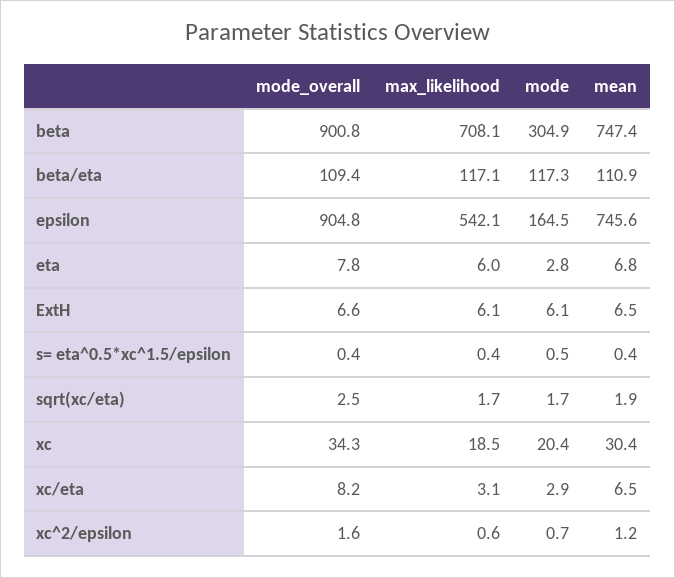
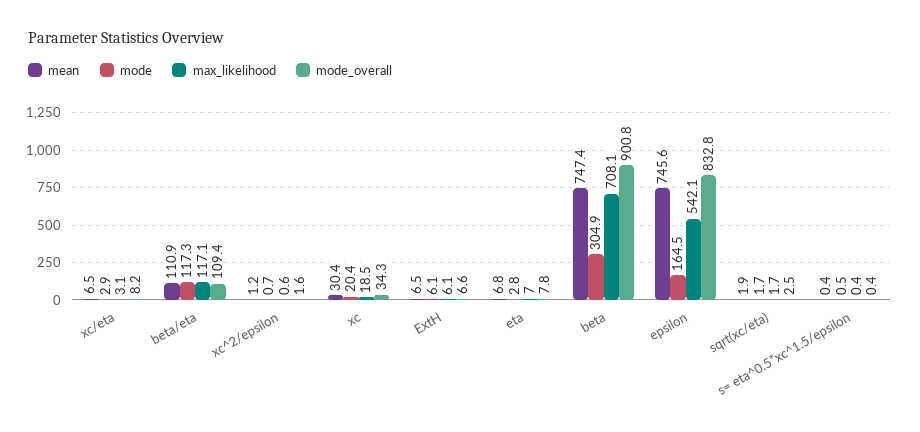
  {
    "mode_overall": {
      "beta": 900.8,
      "beta/eta": 109.4,
-     "epsilon": 904.8,
+     "epsilon": 832.8,
      "eta": 7.8,
      "ExtH": 6.6,
      "s= eta^0.5*xc^1.5/epsilon": 0.4,
      "sqrt(xc/eta)": 2.5,
      "xc": 34.3,
      "xc/eta": 8.2,
      "xc^2/epsilon": 1.6
    },
    "max_likelihood": {
      "beta": 708.1,
      "beta/eta": 117.1,
      "epsilon": 542.1,
-     "eta": 6,
+     "eta": 7,
      "ExtH": 6.1,
      "s= eta^0.5*xc^1.5/epsilon": 0.4,
      "sqrt(xc/eta)": 1.7,
      "xc": 18.5,
      "xc/eta": 3.1,
      "xc^2/epsilon": 0.6
    },
    "mode": {
      "beta": 304.9,
      "beta/eta": 117.3,
      "epsilon": 164.5,
      "eta": 2.8,
      "ExtH": 6.1,
      "s= eta^0.5*xc^1.5/epsilon": 0.5,
      "sqrt(xc/eta)": 1.7,
      "xc": 20.4,
      "xc/eta": 2.9,
      "xc^2/epsilon": 0.7
    },
    "mean": {
      "beta": 747.4,
      "beta/eta": 110.9,
      "epsilon": 745.6,
      "eta": 6.8,
      "ExtH": 6.5,
      "s= eta^0.5*xc^1.5/epsilon": 0.4,
      "sqrt(xc/eta)": 1.9,
      "xc": 30.4,
      "xc/eta": 6.5,
      "xc^2/epsilon": 1.2
    }
  }

